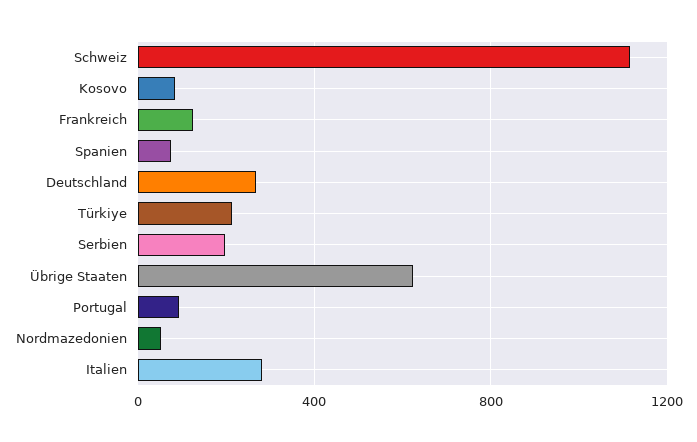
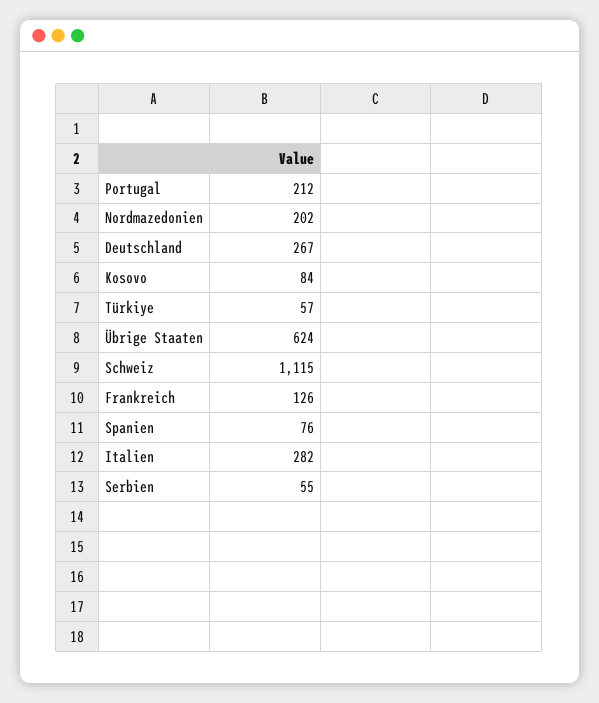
  {
    "Schweiz": 1115,
    "Kosovo": 84,
    "Frankreich": 126,
    "Spanien": 76,
    "Deutschland": 267,
-   "Türkiye": 200,
+   "Türkiye": 57,
-   "Serbien": 200,
+   "Serbien": 55,
    "Übrige Staaten": 624,
-   "Portugal": 100,
+   "Portugal": 212,
-   "Nordmazedonien": 50,
+   "Nordmazedonien": 202,
    "Italien": 282
  }

